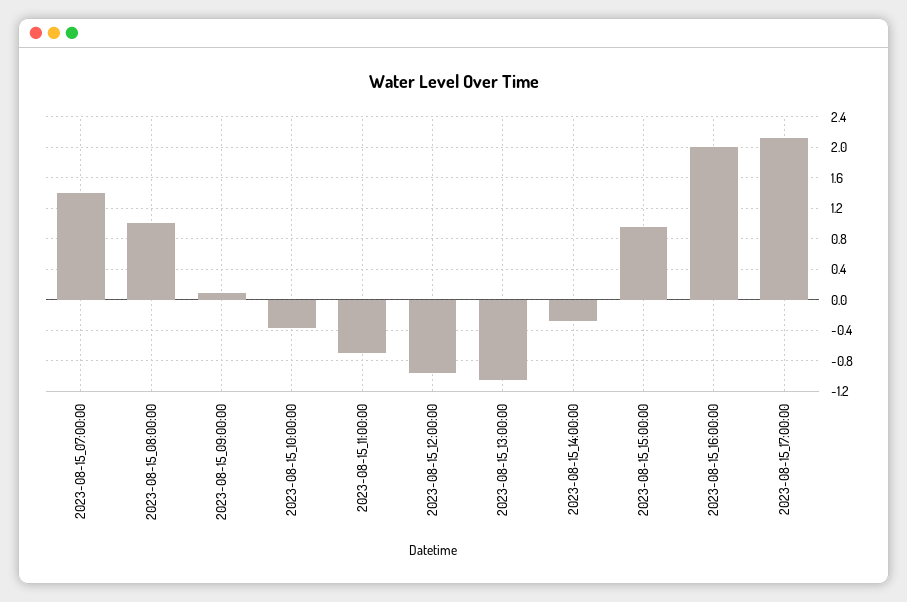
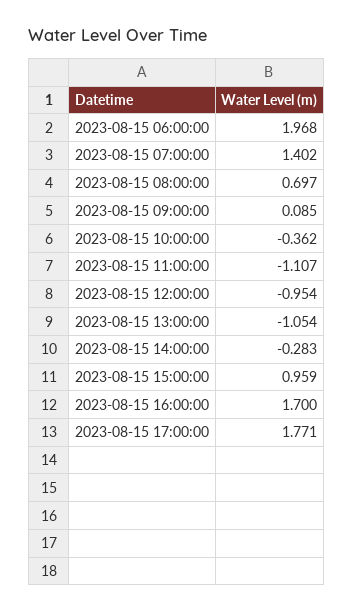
  {
    "2023-08-15_07:00:00": 1.402,
-   "2023-08-15_08:00:00": 1,
+   "2023-08-15_08:00:00": 0.697,
    "2023-08-15_09:00:00": 0.085,
    "2023-08-15_10:00:00": -0.362,
-   "2023-08-15_11:00:00": -0.7,
+   "2023-08-15_11:00:00": -1.107,
    "2023-08-15_12:00:00": -0.954,
    "2023-08-15_13:00:00": -1.054,
    "2023-08-15_14:00:00": -0.283,
    "2023-08-15_15:00:00": 0.959,
-   "2023-08-15_16:00:00": 2,
+   "2023-08-15_16:00:00": 1.7,
-   "2023-08-15_17:00:00": 2.1
+   "2023-08-15_17:00:00": 1.771,
+   "2023-08-15 06:00:00": 1.968
  }

